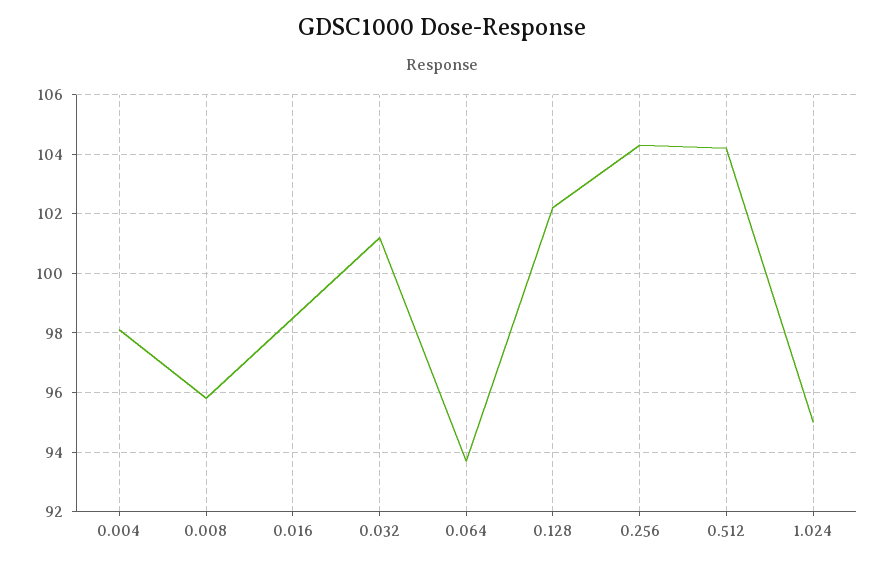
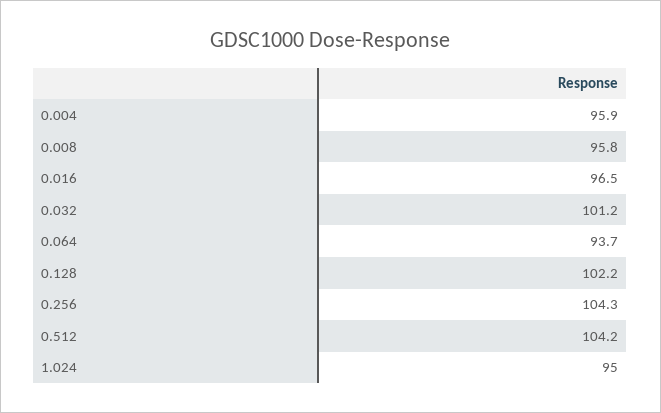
  {
-   "0.004": 98,
+   "0.004": 95.9,
    "0.008": 95.8,
-   "0.016": 98.5,
+   "0.016": 96.5,
    "0.032": 101.2,
    "0.064": 93.7,
    "0.128": 102.2,
    "0.256": 104.3,
    "0.512": 104.2,
    "1.024": 95
  }

